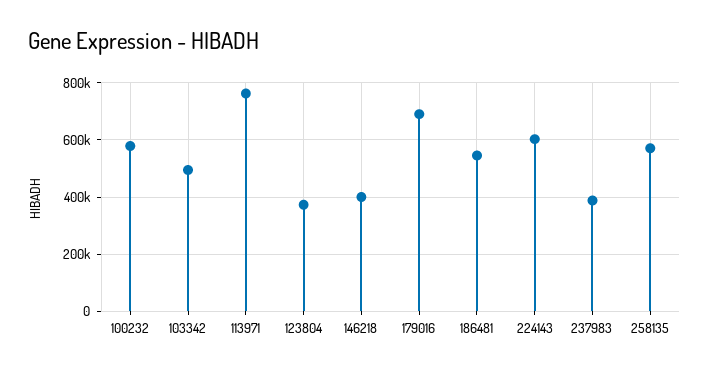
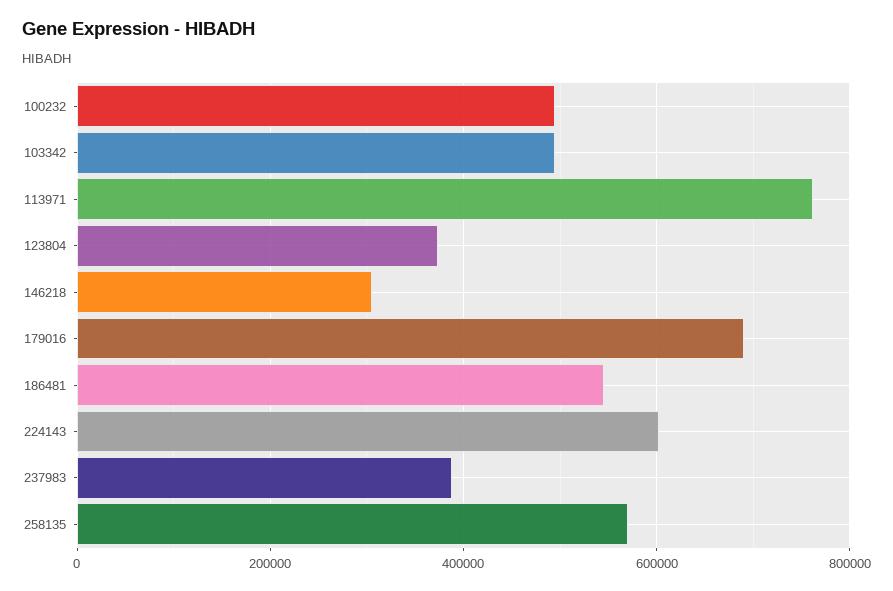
  {
-   "100232": 575000,
+   "100232": 500000,
    "103342": 500000,
    "113971": 760000,
    "123804": 380000,
-   "146218": 400000,
+   "146218": 300000,
    "179016": 700000,
    "186481": 540000,
    "224143": 600000,
    "237983": 380000,
    "258135": 580000
  }

